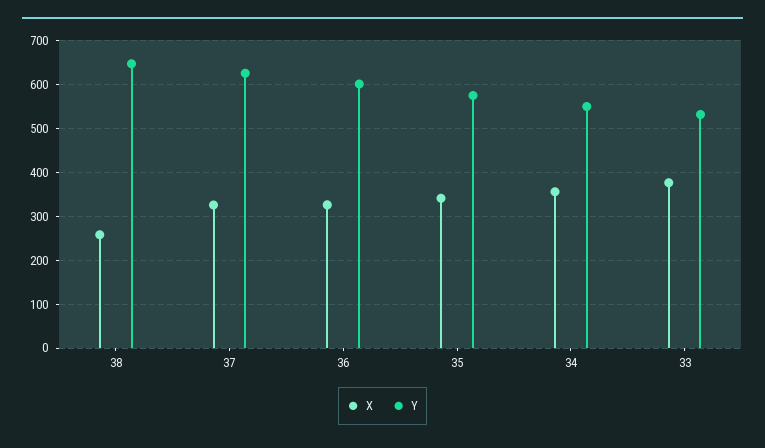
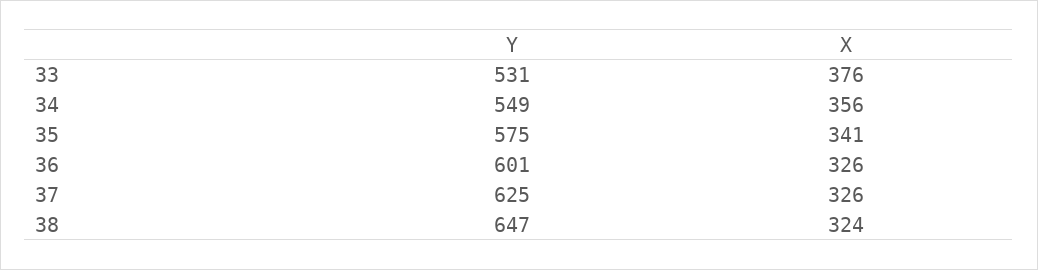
  {
    "X": {
-     "38": 260,
+     "38": 324,
      "37": 326,
      "36": 326,
      "35": 341,
      "34": 356,
      "33": 376
    },
    "Y": {
      "38": 647,
      "37": 625,
      "36": 601,
      "35": 575,
      "34": 549,
      "33": 531
    }
  }

